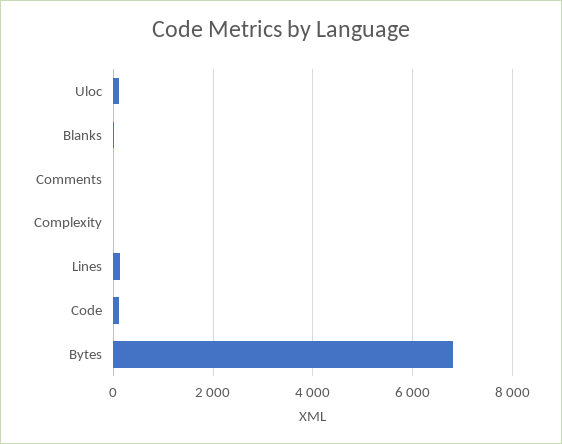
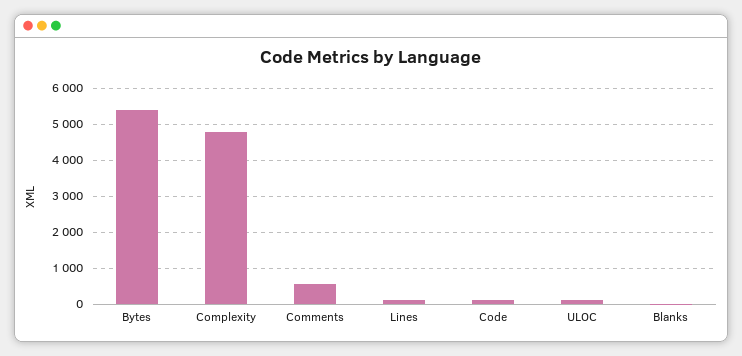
  {
    "Uloc": 200,
    "Blanks": 0,
-   "Comments": 0,
+   "Comments": 600,
-   "Complexity": 0,
+   "Complexity": 4800,
    "Lines": 200,
    "Code": 200,
-   "Bytes": 6800
+   "Bytes": 5400
  }

